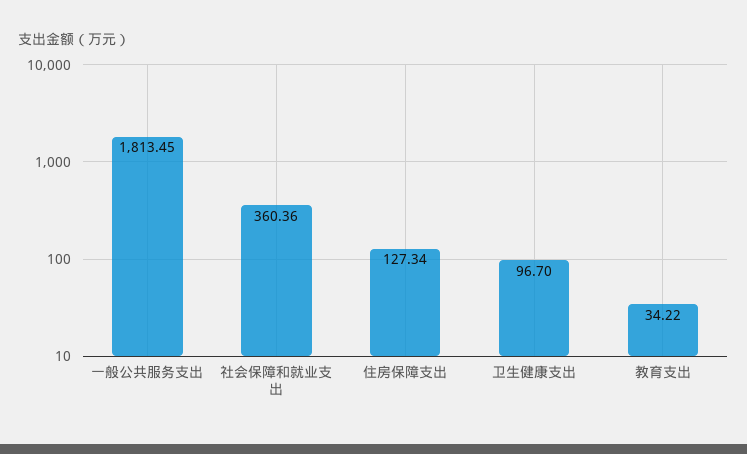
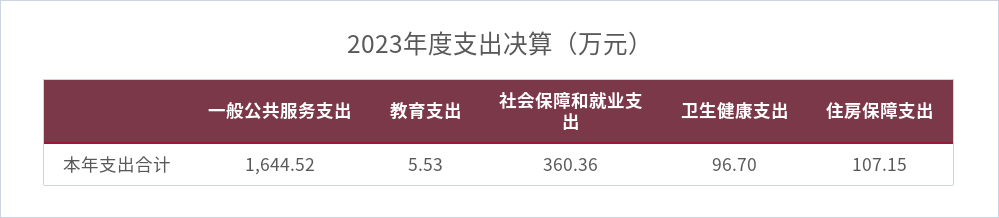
  {
-   "一般公共服务支出": 1813.45,
+   "一般公共服务支出": 1644.52,
    "社会保障和就业支出": 360.36,
-   "住房保障支出": 127.34,
+   "住房保障支出": 107.15,
    "卫生健康支出": 96.7,
-   "教育支出": 34.22
+   "教育支出": 5.53
  }

